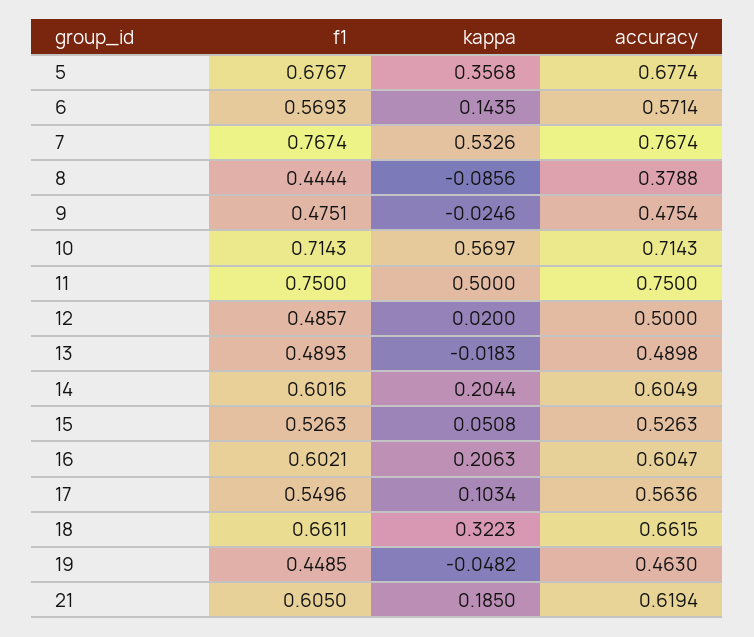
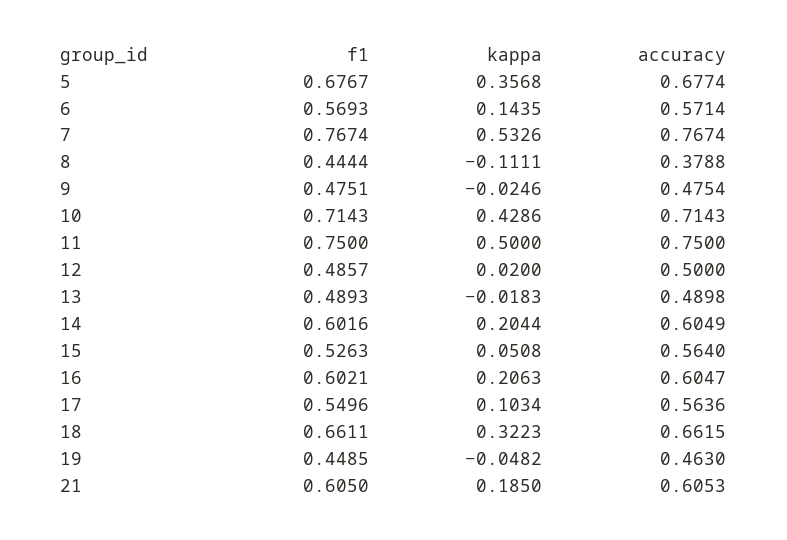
  {
    "f1": {
      "5": 0.6767,
      "6": 0.5693,
      "7": 0.7674,
      "8": 0.4444,
      "9": 0.4751,
      "10": 0.7143,
      "11": 0.75,
      "12": 0.4857,
      "13": 0.4893,
      "14": 0.6016,
      "15": 0.5263,
      "16": 0.6021,
      "17": 0.5496,
      "18": 0.6611,
      "19": 0.4485,
      "21": 0.605
    },
    "kappa": {
      "5": 0.3568,
      "6": 0.1435,
      "7": 0.5326,
-     "8": -0.0856,
+     "8": -0.1111,
      "9": -0.0246,
-     "10": 0.5697,
+     "10": 0.4286,
      "11": 0.5,
      "12": 0.02,
      "13": -0.0183,
      "14": 0.2044,
      "15": 0.0508,
      "16": 0.2063,
      "17": 0.1034,
      "18": 0.3223,
      "19": -0.0482,
      "21": 0.185
    },
    "accuracy": {
      "5": 0.6774,
      "6": 0.5714,
      "7": 0.7674,
      "8": 0.3788,
      "9": 0.4754,
      "10": 0.7143,
      "11": 0.75,
      "12": 0.5,
      "13": 0.4898,
      "14": 0.6049,
-     "15": 0.5263,
+     "15": 0.564,
      "16": 0.6047,
      "17": 0.5636,
      "18": 0.6615,
      "19": 0.463,
-     "21": 0.6194
+     "21": 0.6053
    }
  }

